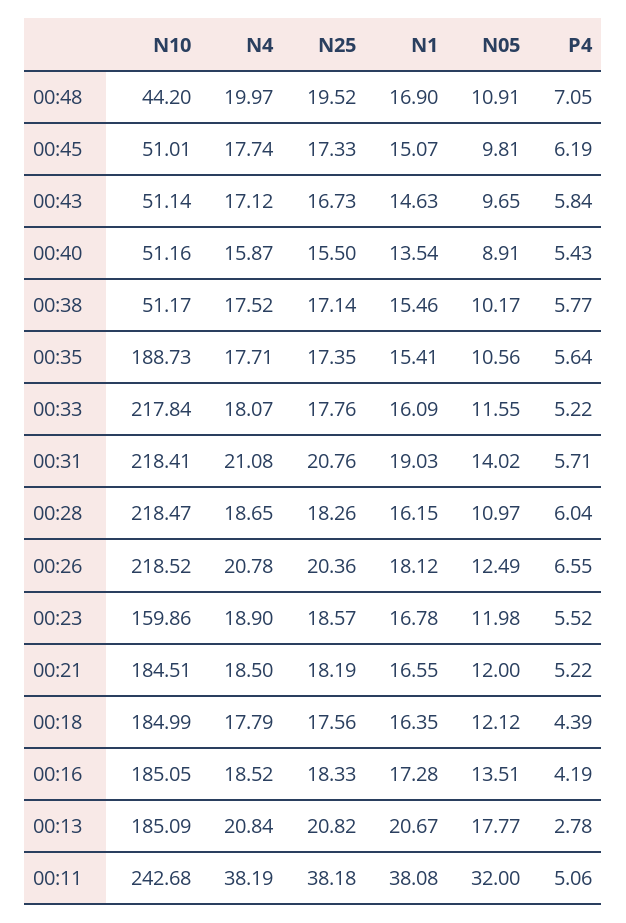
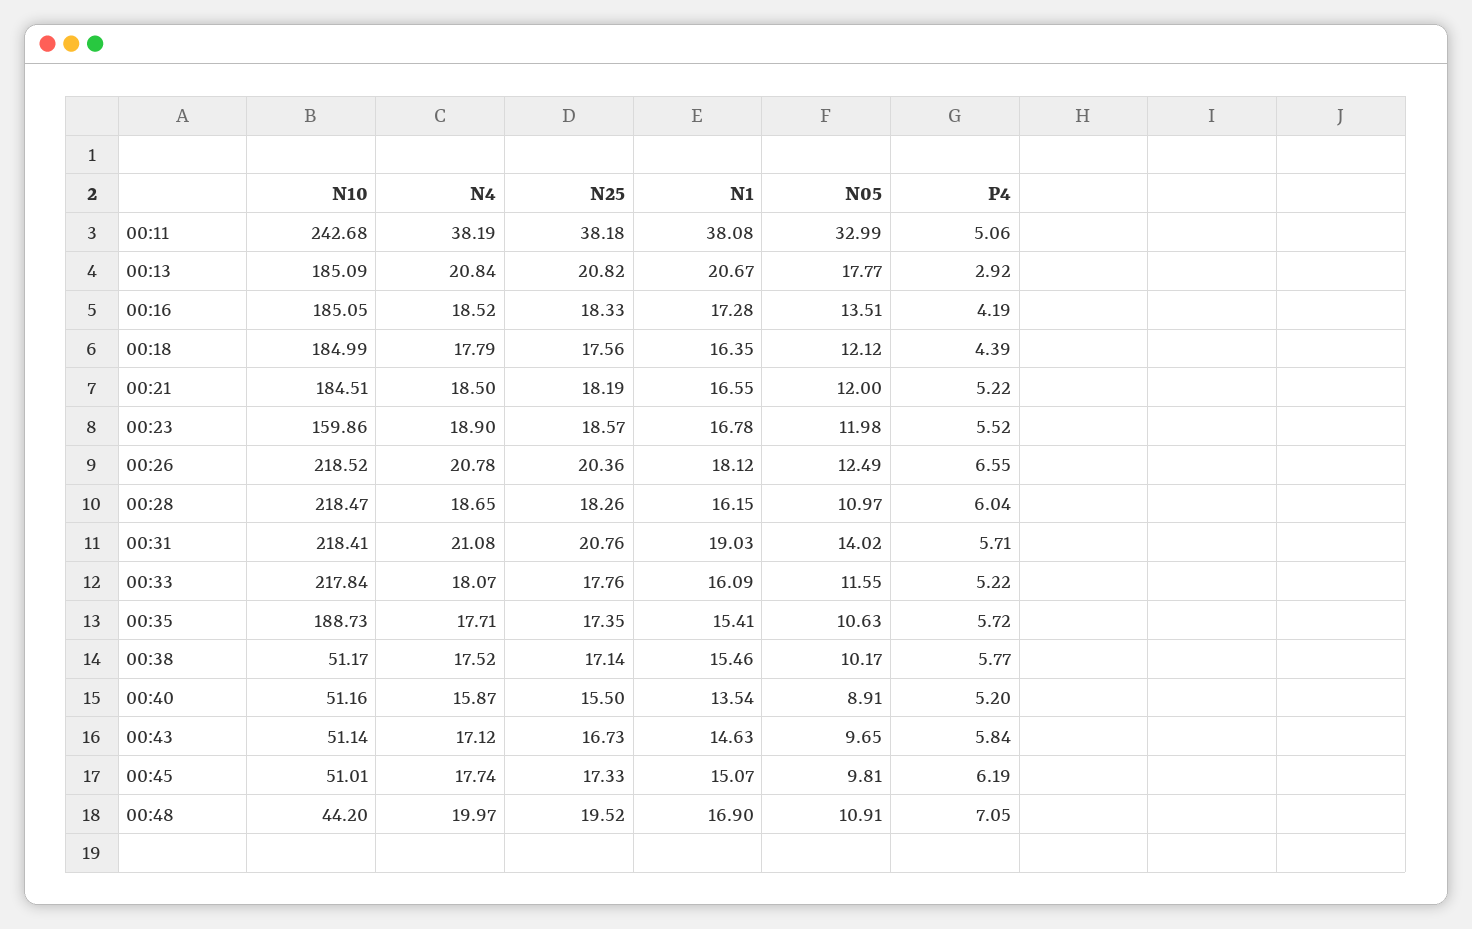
  {
    "N10": {
      "00:48": 44.2,
      "00:45": 51.01,
      "00:43": 51.14,
      "00:40": 51.16,
      "00:38": 51.17,
      "00:35": 188.73,
      "00:33": 217.84,
      "00:31": 218.41,
      "00:28": 218.47,
      "00:26": 218.52,
      "00:23": 159.86,
      "00:21": 184.51,
      "00:18": 184.99,
      "00:16": 185.05,
      "00:13": 185.09,
      "00:11": 242.68
    },
    "N4": {
      "00:48": 19.97,
      "00:45": 17.74,
      "00:43": 17.12,
      "00:40": 15.87,
      "00:38": 17.52,
      "00:35": 17.71,
      "00:33": 18.07,
      "00:31": 21.08,
      "00:28": 18.65,
      "00:26": 20.78,
      "00:23": 18.9,
      "00:21": 18.5,
      "00:18": 17.79,
      "00:16": 18.52,
      "00:13": 20.84,
      "00:11": 38.19
    },
    "N25": {
      "00:48": 19.52,
      "00:45": 17.33,
      "00:43": 16.73,
      "00:40": 15.5,
      "00:38": 17.14,
      "00:35": 17.35,
      "00:33": 17.76,
      "00:31": 20.76,
      "00:28": 18.26,
      "00:26": 20.36,
      "00:23": 18.57,
      "00:21": 18.19,
      "00:18": 17.56,
      "00:16": 18.33,
      "00:13": 20.82,
      "00:11": 38.18
    },
    "N1": {
      "00:48": 16.9,
      "00:45": 15.07,
      "00:43": 14.63,
      "00:40": 13.54,
      "00:38": 15.46,
      "00:35": 15.41,
      "00:33": 16.09,
      "00:31": 19.03,
      "00:28": 16.15,
      "00:26": 18.12,
      "00:23": 16.78,
      "00:21": 16.55,
      "00:18": 16.35,
      "00:16": 17.28,
      "00:13": 20.67,
      "00:11": 38.08
    },
    "N05": {
      "00:48": 10.91,
      "00:45": 9.81,
      "00:43": 9.65,
      "00:40": 8.91,
      "00:38": 10.17,
-     "00:35": 10.56,
+     "00:35": 10.63,
      "00:33": 11.55,
      "00:31": 14.02,
      "00:28": 10.97,
      "00:26": 12.49,
      "00:23": 11.98,
      "00:21": 12,
      "00:18": 12.12,
      "00:16": 13.51,
      "00:13": 17.77,
-     "00:11": 32
+     "00:11": 32.99
    },
    "P4": {
      "00:48": 7.05,
      "00:45": 6.19,
      "00:43": 5.84,
-     "00:40": 5.43,
+     "00:40": 5.2,
      "00:38": 5.77,
-     "00:35": 5.64,
+     "00:35": 5.72,
      "00:33": 5.22,
      "00:31": 5.71,
      "00:28": 6.04,
      "00:26": 6.55,
      "00:23": 5.52,
      "00:21": 5.22,
      "00:18": 4.39,
      "00:16": 4.19,
-     "00:13": 2.78,
+     "00:13": 2.92,
      "00:11": 5.06
    }
  }

